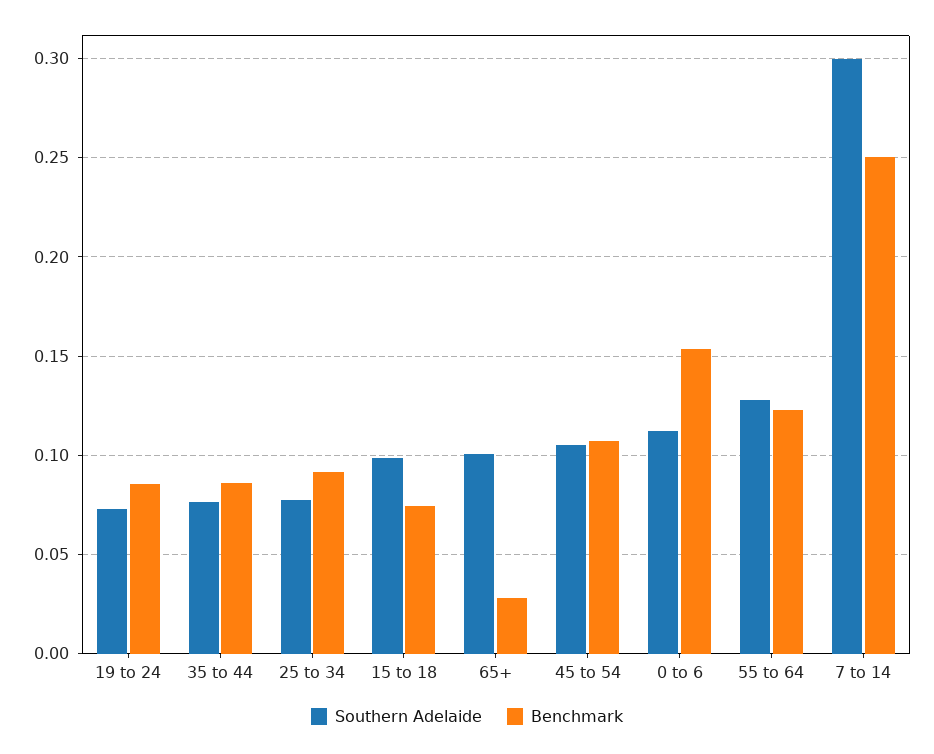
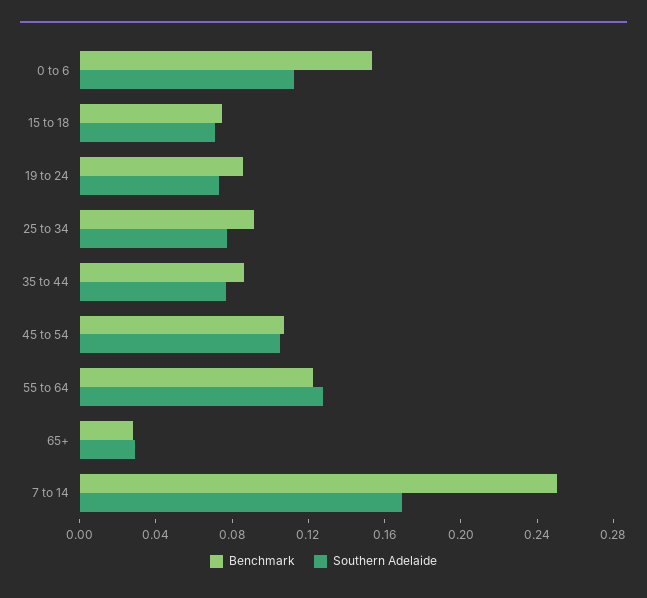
  {
    "Southern Adelaide": {
      "19 to 24": 0.075,
      "35 to 44": 0.075,
      "25 to 34": 0.08,
-     "15 to 18": 0.1,
+     "15 to 18": 0.07,
-     "65+": 0.1,
+     "65+": 0.03,
      "45 to 54": 0.105,
      "0 to 6": 0.115,
      "55 to 64": 0.13,
-     "7 to 14": 0.3
+     "7 to 14": 0.17
    },
    "Benchmark": {
      "19 to 24": 0.085,
      "35 to 44": 0.085,
      "25 to 34": 0.09,
      "15 to 18": 0.075,
      "65+": 0.03,
      "45 to 54": 0.105,
      "0 to 6": 0.155,
      "55 to 64": 0.125,
      "7 to 14": 0.25
    }
  }

